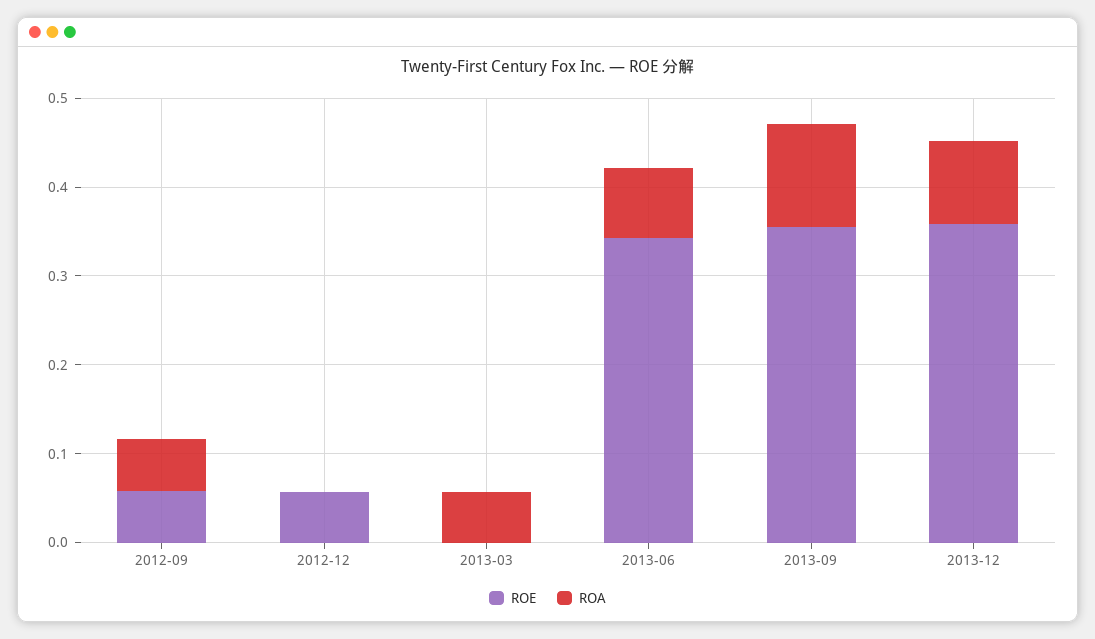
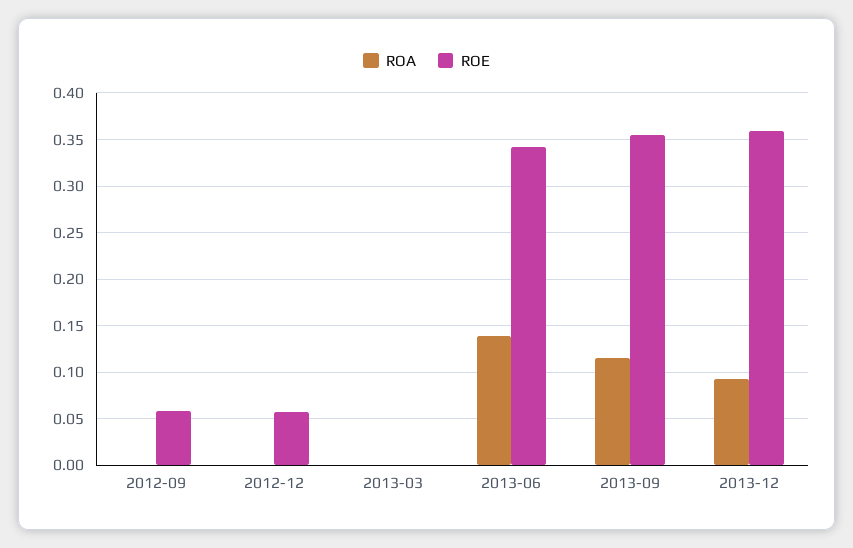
  {
    "ROE": {
      "2012-09": 0.06,
      "2012-12": 0.06,
      "2013-03": 0,
      "2013-06": 0.34,
      "2013-09": 0.36,
      "2013-12": 0.36
    },
    "ROA": {
-     "2012-09": 0.06,
+     "2012-09": 0,
      "2012-12": 0,
-     "2013-03": 0.06,
+     "2013-03": 0,
-     "2013-06": 0.08,
+     "2013-06": 0.14,
      "2013-09": 0.12,
      "2013-12": 0.09
    }
  }

